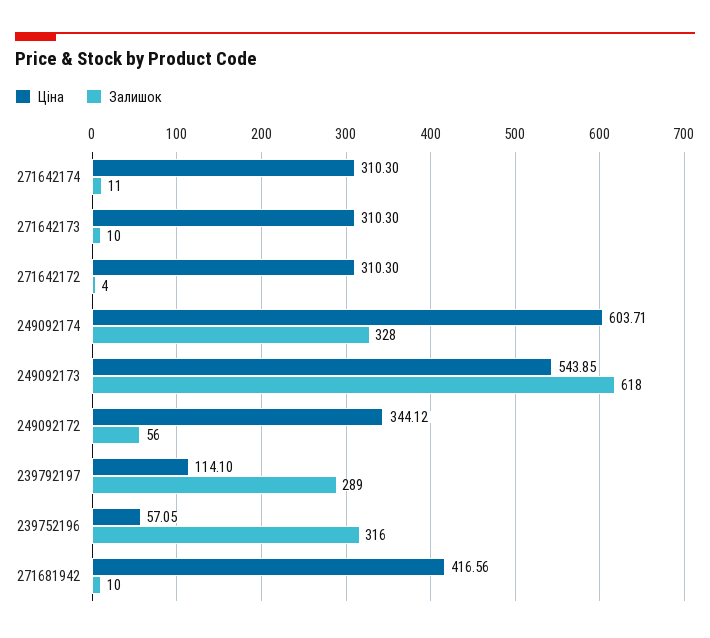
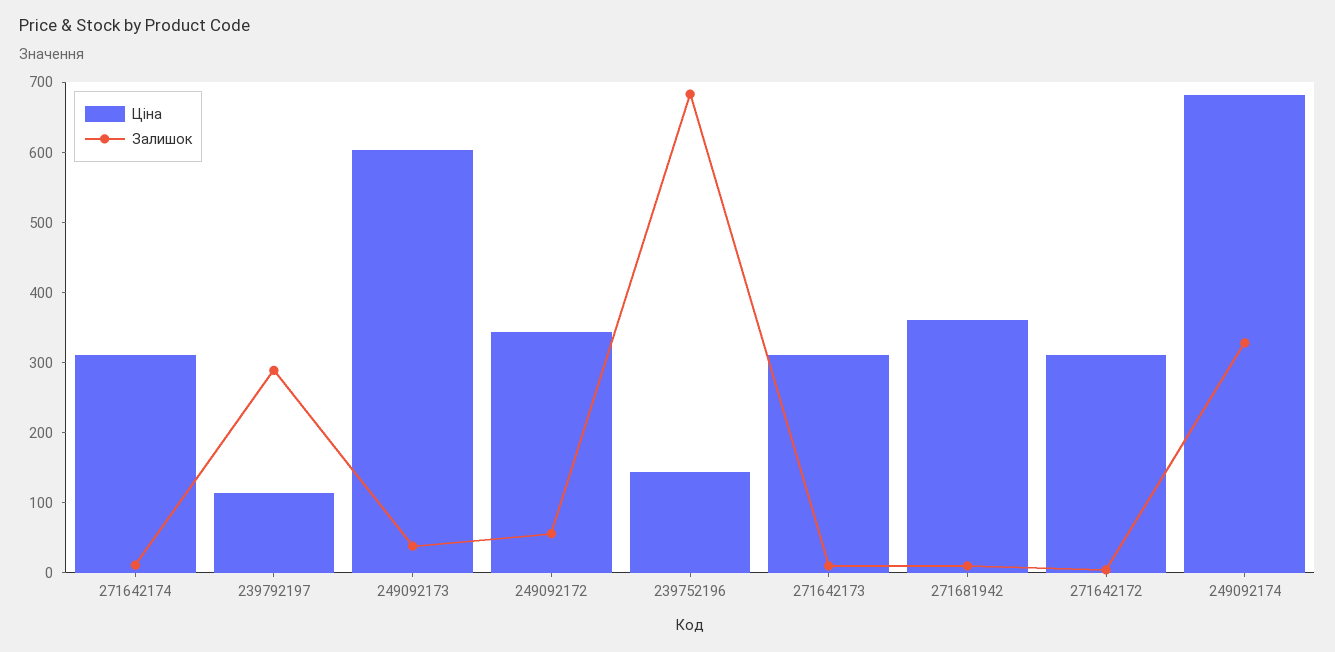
  {
    "Ціна": {
      "271642174": 310.3,
      "271642173": 310.3,
      "271642172": 310.3,
-     "249092174": 603.71,
+     "249092174": 680,
-     "249092173": 543.85,
+     "249092173": 600,
      "249092172": 344.12,
      "239792197": 114.1,
-     "239752196": 57.05,
+     "239752196": 140,
-     "271681942": 416.56
+     "271681942": 360
    },
    "Залишок": {
      "271642174": 11,
      "271642173": 10,
      "271642172": 4,
      "249092174": 328,
-     "249092173": 618,
+     "249092173": 40,
      "249092172": 56,
      "239792197": 289,
-     "239752196": 316,
+     "239752196": 680,
      "271681942": 10
    }
  }

